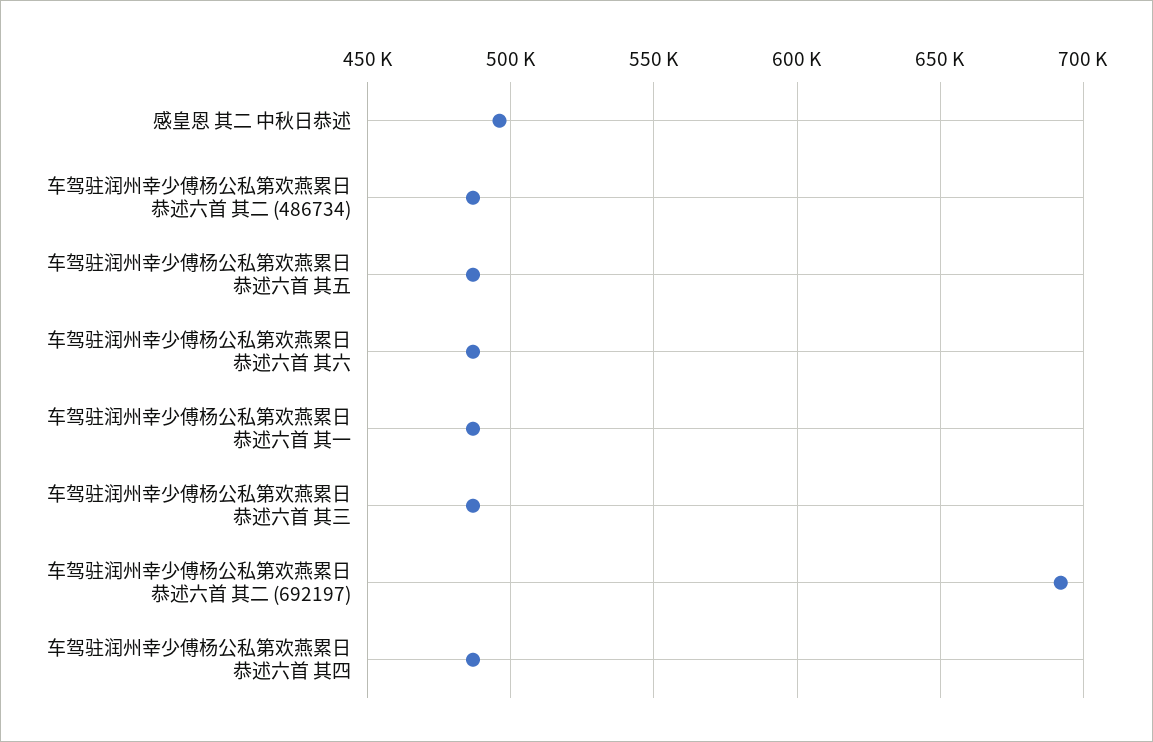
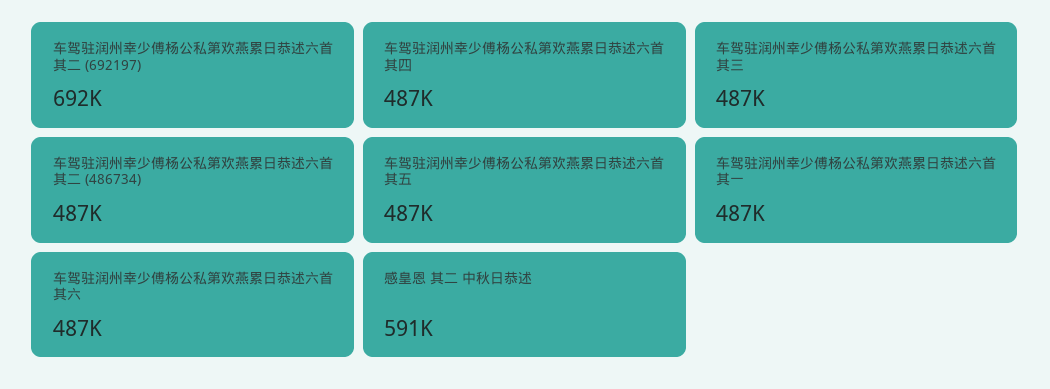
  {
-   "感皇恩 其二 中秋日恭述": 495000,
+   "感皇恩 其二 中秋日恭述": 591000,
    "车驾驻润州幸少傅杨公私第欢燕累日恭述六首 其二 (486734)": 487000,
    "车驾驻润州幸少傅杨公私第欢燕累日恭述六首 其五": 487000,
    "车驾驻润州幸少傅杨公私第欢燕累日恭述六首 其六": 487000,
    "车驾驻润州幸少傅杨公私第欢燕累日恭述六首 其一": 487000,
    "车驾驻润州幸少傅杨公私第欢燕累日恭述六首 其三": 487000,
    "车驾驻润州幸少傅杨公私第欢燕累日恭述六首 其二 (692197)": 692000,
    "车驾驻润州幸少傅杨公私第欢燕累日恭述六首 其四": 487000
  }

